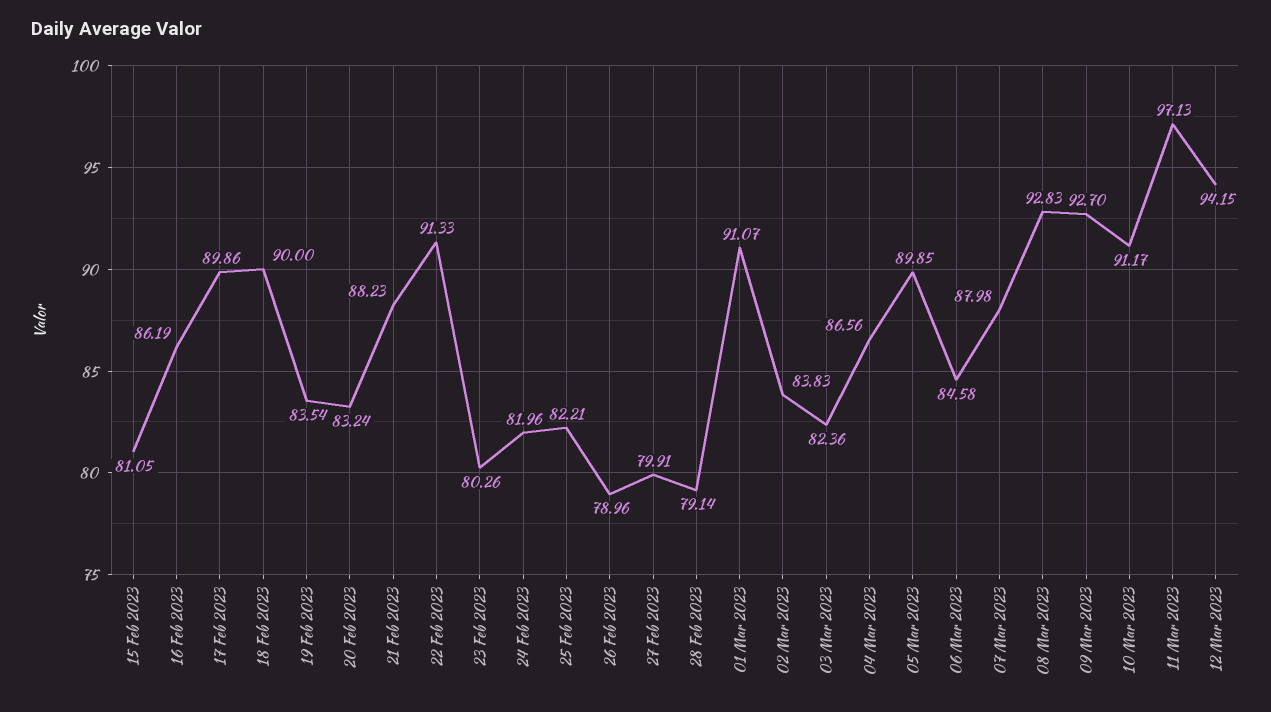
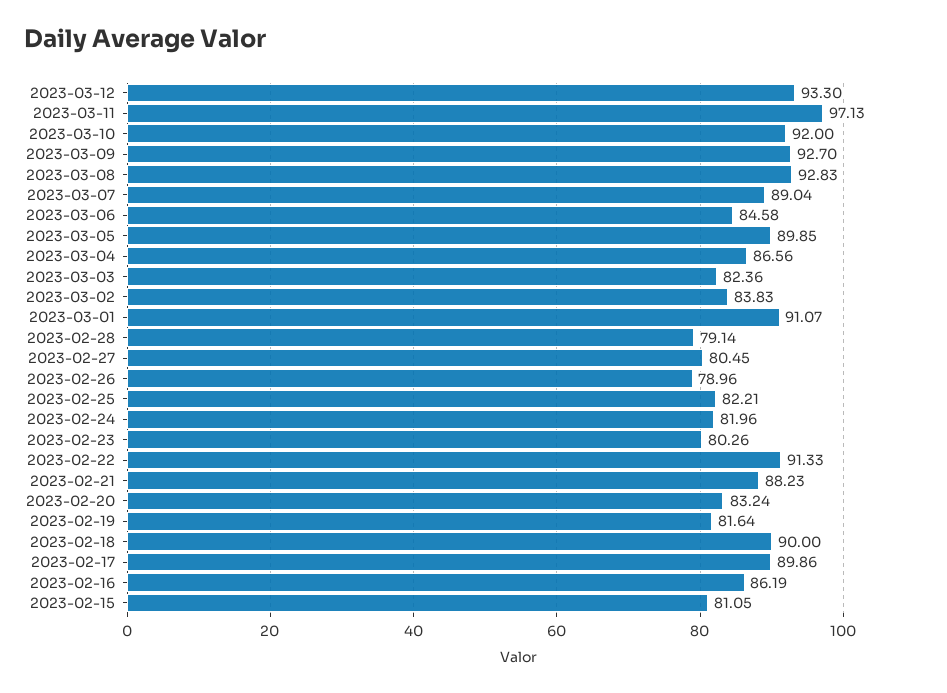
  {
    "15 Feb 2023": 81.05,
    "16 Feb 2023": 86.19,
    "17 Feb 2023": 89.86,
    "18 Feb 2023": 90,
-   "19 Feb 2023": 83.54,
+   "19 Feb 2023": 81.64,
    "20 Feb 2023": 83.24,
    "21 Feb 2023": 88.23,
    "22 Feb 2023": 91.33,
    "23 Feb 2023": 80.26,
    "24 Feb 2023": 81.96,
    "25 Feb 2023": 82.21,
    "26 Feb 2023": 78.96,
-   "27 Feb 2023": 79.91,
+   "27 Feb 2023": 80.45,
    "28 Feb 2023": 79.14,
    "01 Mar 2023": 91.07,
    "02 Mar 2023": 83.83,
    "03 Mar 2023": 82.36,
    "04 Mar 2023": 86.56,
    "05 Mar 2023": 89.85,
    "06 Mar 2023": 84.58,
-   "07 Mar 2023": 87.98,
+   "07 Mar 2023": 89.04,
    "08 Mar 2023": 92.83,
    "09 Mar 2023": 92.7,
-   "10 Mar 2023": 91.17,
+   "10 Mar 2023": 92,
    "11 Mar 2023": 97.13,
-   "12 Mar 2023": 94.15
+   "12 Mar 2023": 93.3
  }

